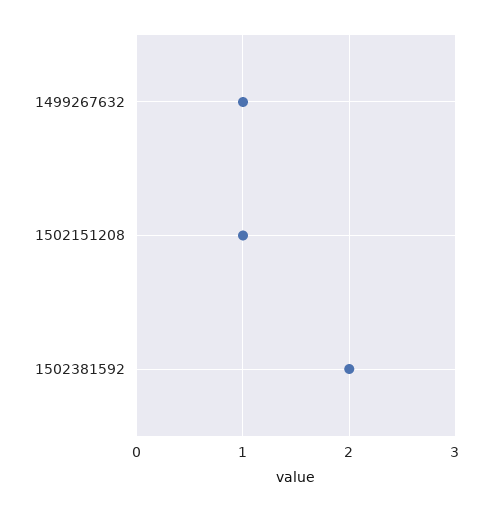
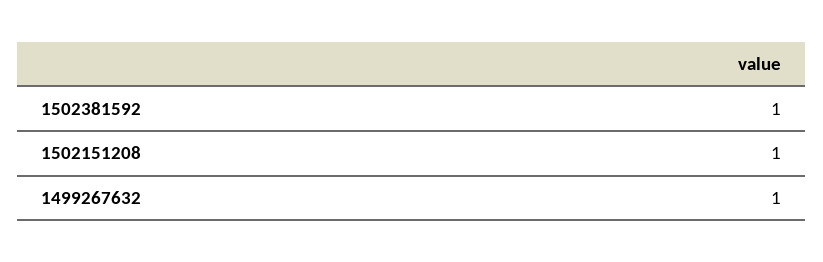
  {
    "1499267632": 1,
    "1502151208": 1,
-   "1502381592": 2
+   "1502381592": 1
  }

